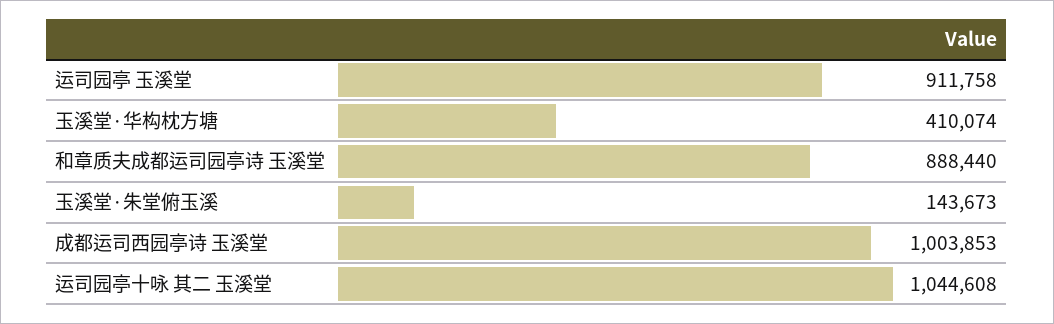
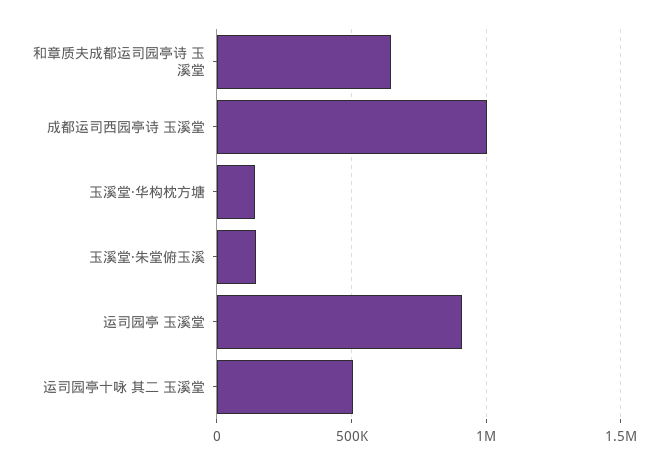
  {
    "运司园亭 玉溪堂": 911758,
-   "玉溪堂·华构枕方塘": 410074,
+   "玉溪堂·华构枕方塘": 150000,
-   "和章质夫成都运司园亭诗 玉溪堂": 888440,
+   "和章质夫成都运司园亭诗 玉溪堂": 650000,
    "玉溪堂·朱堂俯玉溪": 143673,
    "成都运司西园亭诗 玉溪堂": 1003853,
-   "运司园亭十咏 其二 玉溪堂": 1044608
+   "运司园亭十咏 其二 玉溪堂": 500000
  }

